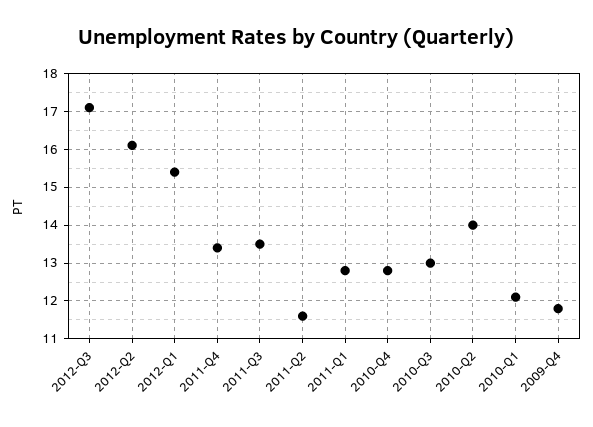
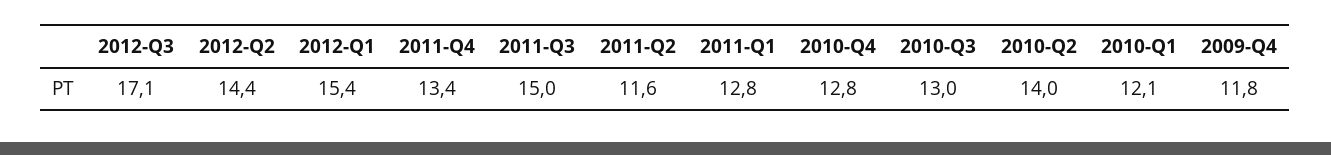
  {
    "2012-Q3": 17.1,
-   "2012-Q2": 16,
+   "2012-Q2": 14.4,
    "2012-Q1": 15.4,
    "2011-Q4": 13.4,
-   "2011-Q3": 13.5,
+   "2011-Q3": 15,
    "2011-Q2": 11.6,
    "2011-Q1": 12.8,
    "2010-Q4": 12.8,
    "2010-Q3": 13,
    "2010-Q2": 14,
    "2010-Q1": 12.1,
    "2009-Q4": 11.8
  }

